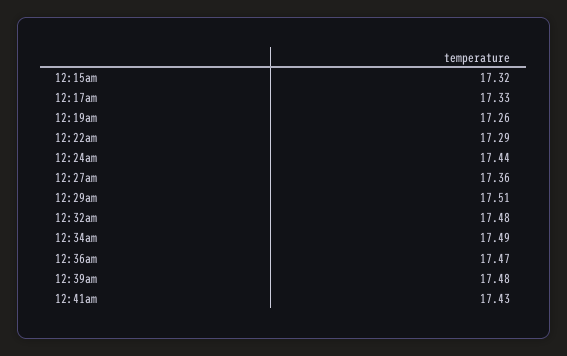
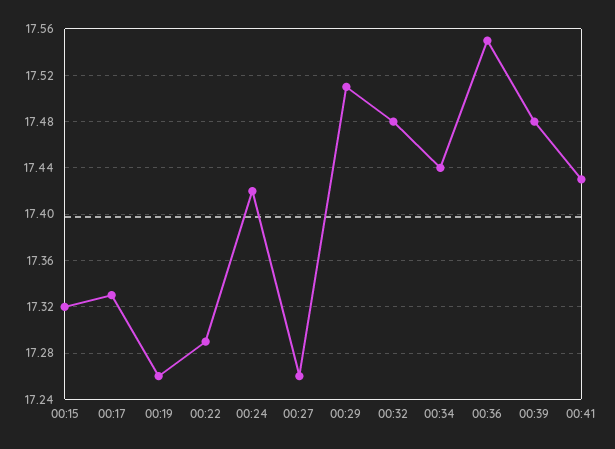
  {
    "12:15am": 17.32,
    "12:17am": 17.33,
    "12:19am": 17.26,
    "12:22am": 17.29,
-   "12:24am": 17.44,
+   "12:24am": 17.42,
-   "12:27am": 17.36,
+   "12:27am": 17.26,
    "12:29am": 17.51,
    "12:32am": 17.48,
-   "12:34am": 17.49,
+   "12:34am": 17.44,
-   "12:36am": 17.47,
+   "12:36am": 17.55,
    "12:39am": 17.48,
    "12:41am": 17.43
  }

